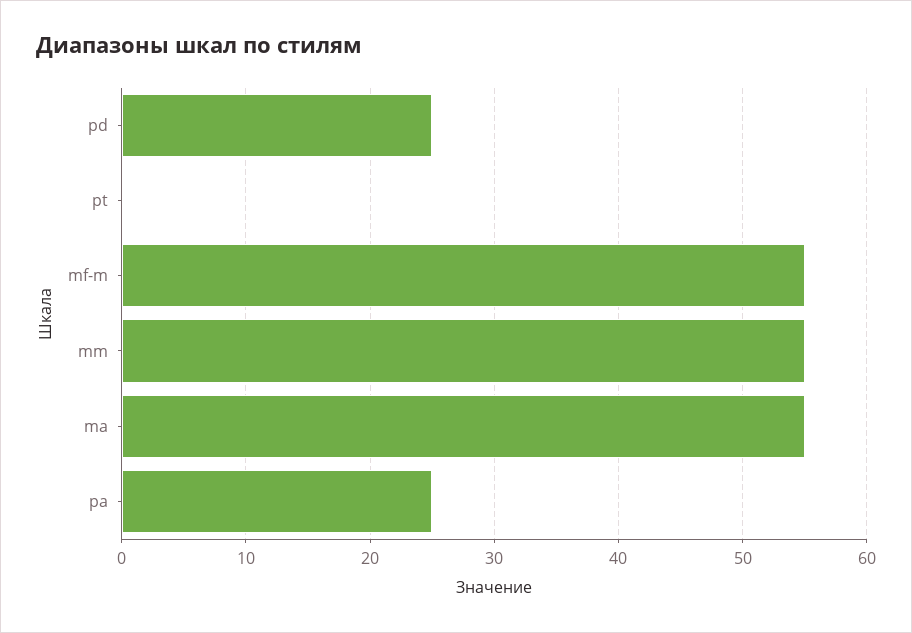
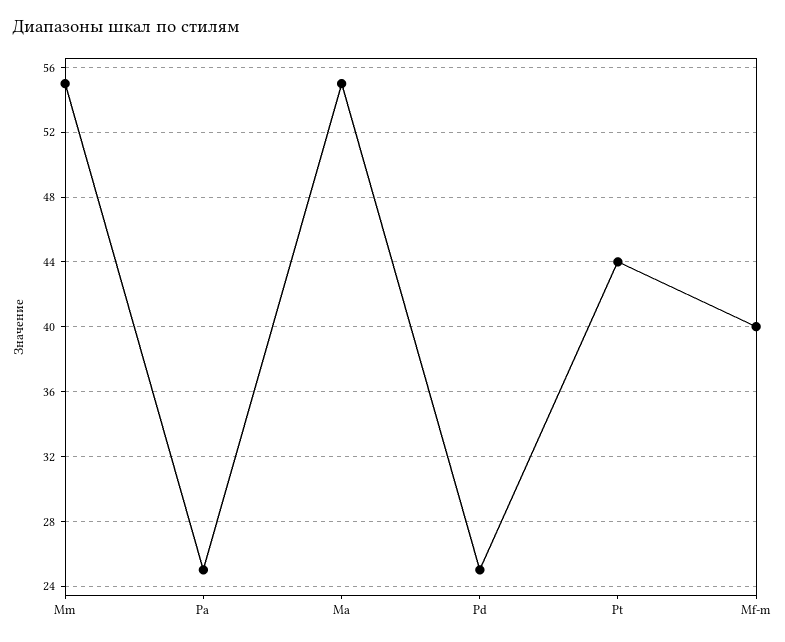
  {
    "pd": 25,
-   "pt": 0,
+   "pt": 44,
-   "mf-m": 55,
+   "mf-m": 40,
    "mm": 55,
    "ma": 55,
    "pa": 25
  }

